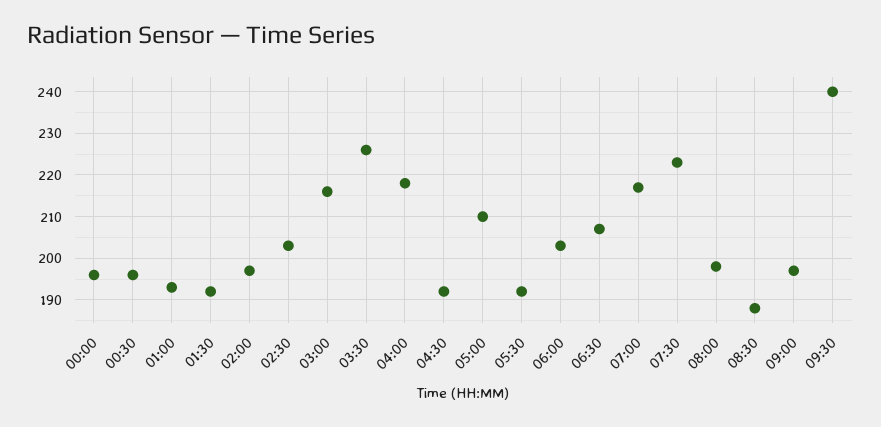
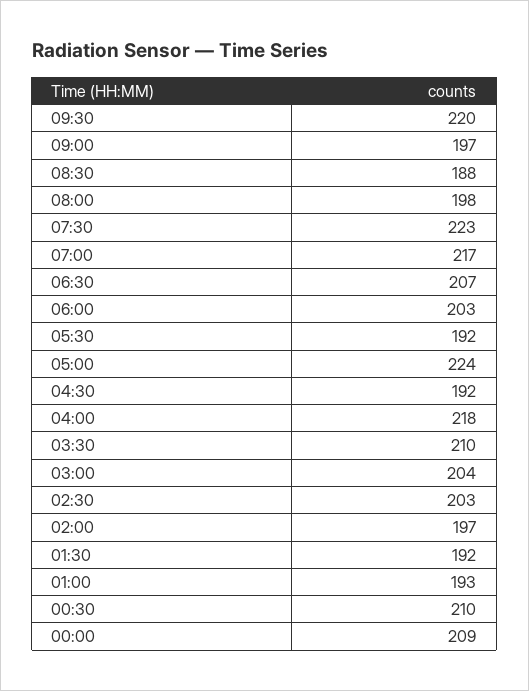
  {
-   "00:00": 195,
+   "00:00": 209,
-   "00:30": 195,
+   "00:30": 210,
    "01:00": 193,
    "01:30": 192,
    "02:00": 197,
    "02:30": 203,
-   "03:00": 215,
+   "03:00": 204,
-   "03:30": 225,
+   "03:30": 210,
    "04:00": 218,
    "04:30": 192,
-   "05:00": 210,
+   "05:00": 224,
    "05:30": 192,
    "06:00": 203,
    "06:30": 207,
    "07:00": 217,
    "07:30": 223,
    "08:00": 198,
    "08:30": 188,
    "09:00": 197,
-   "09:30": 240
+   "09:30": 220
  }

